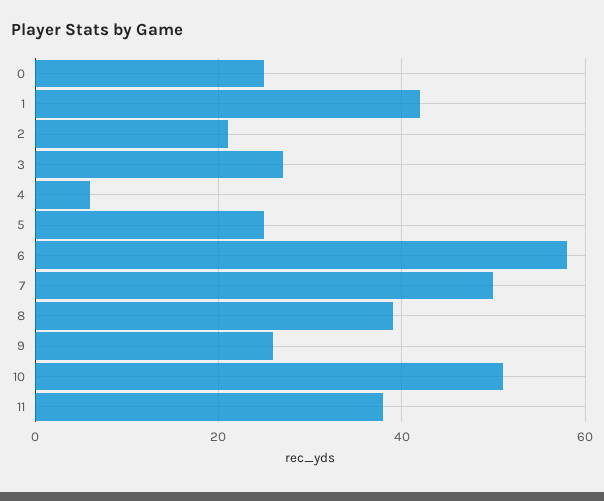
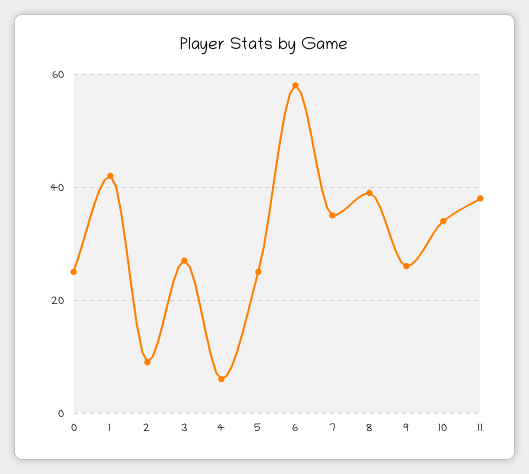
  {
    "0": 25,
    "1": 40,
-   "2": 20,
+   "2": 10,
    "3": 25,
    "4": 5,
    "5": 25,
    "6": 60,
-   "7": 50,
+   "7": 35,
    "8": 40,
    "9": 25,
-   "10": 50,
+   "10": 35,
    "11": 40
  }

